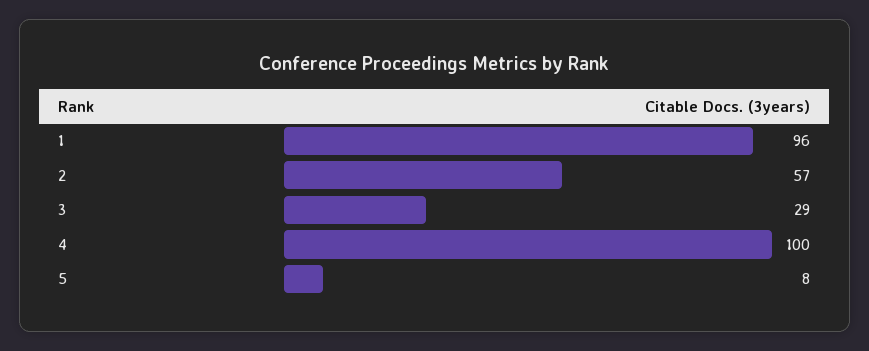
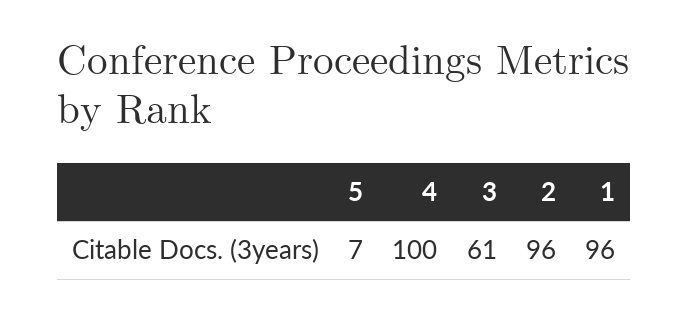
  {
    "1": 96,
-   "2": 57,
+   "2": 96,
-   "3": 29,
+   "3": 61,
    "4": 100,
-   "5": 8
+   "5": 7
  }

